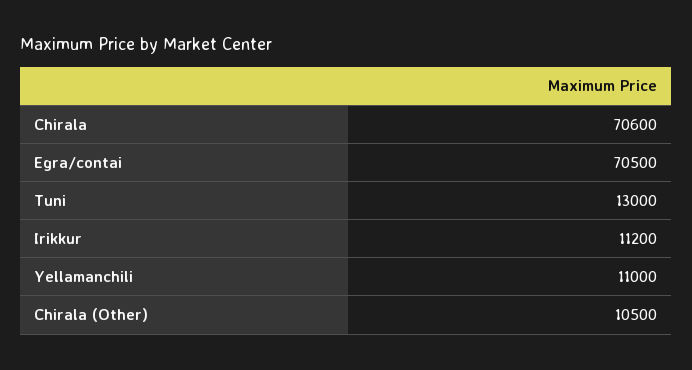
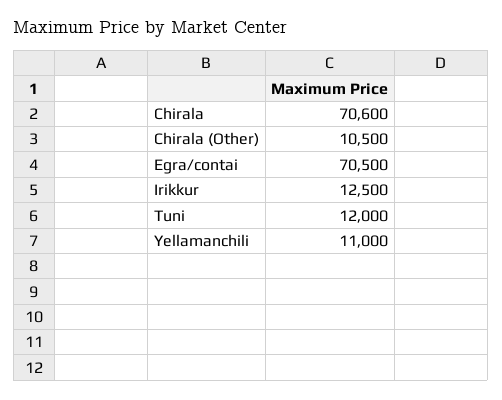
  {
    "Chirala": 70600,
    "Egra/contai": 70500,
-   "Tuni": 13000,
+   "Tuni": 12000,
-   "Irikkur": 11200,
+   "Irikkur": 12500,
    "Yellamanchili": 11000,
    "Chirala (Other)": 10500
  }

